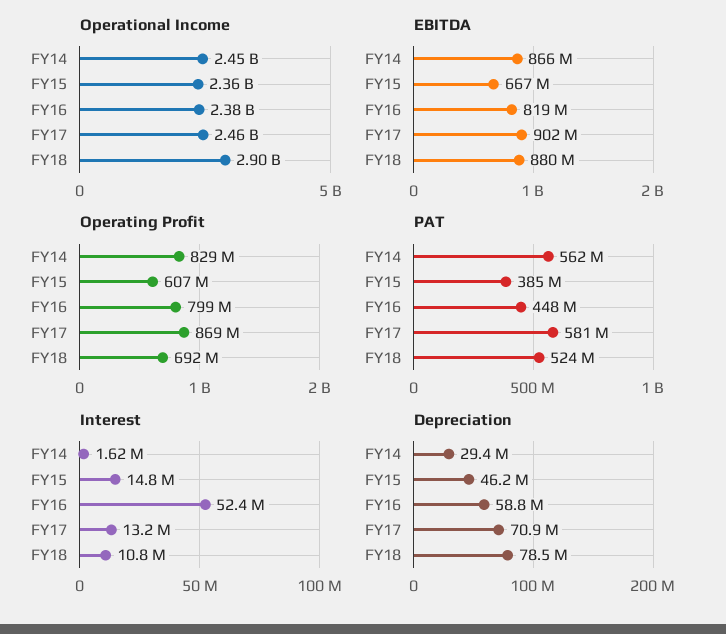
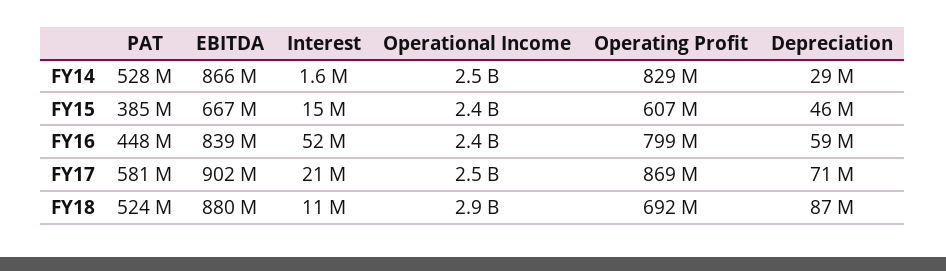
  {
    "Operational Income": {
      "FY14": 2450000000,
      "FY15": 2360000000,
      "FY16": 2380000000,
      "FY17": 2460000000,
      "FY18": 2900000000
    },
    "EBITDA": {
      "FY14": 866000000,
      "FY15": 667000000,
-     "FY16": 819000000,
+     "FY16": 839000000,
      "FY17": 902000000,
      "FY18": 880000000
    },
    "Operating Profit": {
      "FY14": 829000000,
      "FY15": 607000000,
      "FY16": 799000000,
      "FY17": 869000000,
      "FY18": 692000000
    },
    "PAT": {
-     "FY14": 562000000,
+     "FY14": 528000000,
      "FY15": 385000000,
      "FY16": 448000000,
      "FY17": 581000000,
      "FY18": 524000000
    },
    "Interest": {
      "FY14": 1620000,
      "FY15": 14800000,
      "FY16": 52400000,
-     "FY17": 13200000,
+     "FY17": 21000000,
      "FY18": 10800000
    },
    "Depreciation": {
      "FY14": 29400000,
      "FY15": 46200000,
      "FY16": 58800000,
      "FY17": 70900000,
-     "FY18": 78500000
+     "FY18": 87000000
    }
  }

